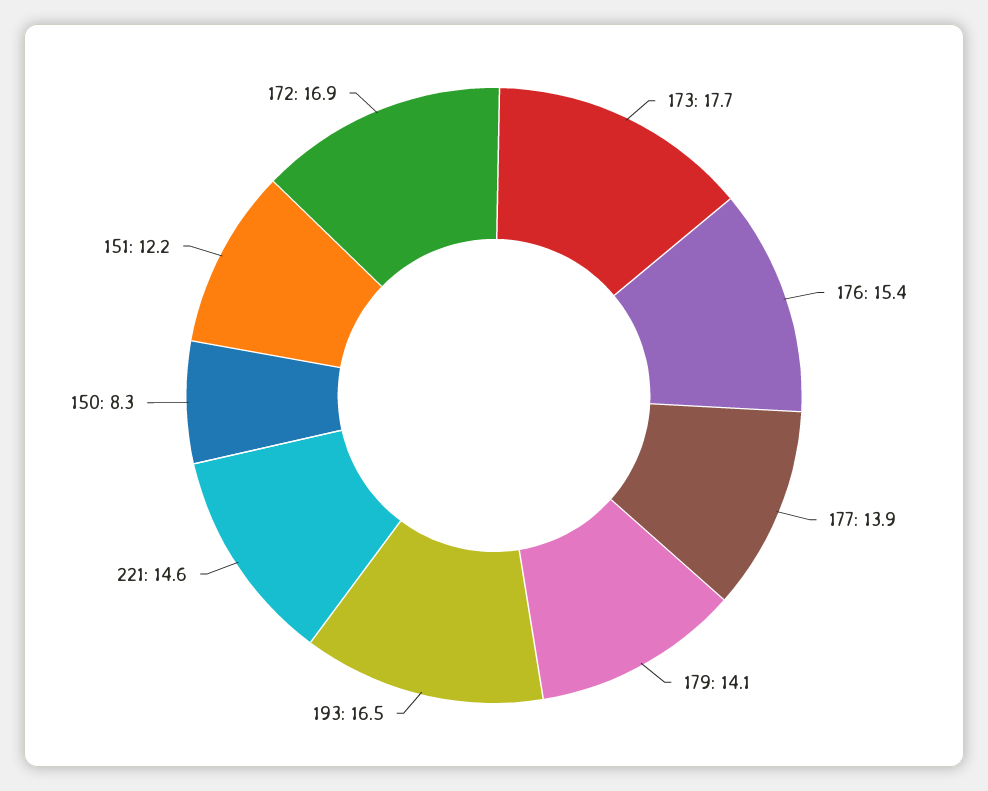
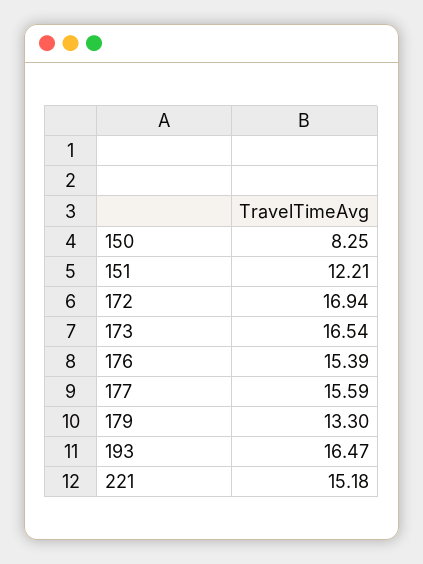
  {
-   "173": 17.7,
+   "173": 16.54,
    "176": 15.39,
-   "177": 13.9,
+   "177": 15.59,
-   "179": 14.1,
+   "179": 13.3,
    "193": 16.47,
-   "221": 14.6,
+   "221": 15.18,
    "150": 8.25,
    "151": 12.21,
    "172": 16.94
  }

